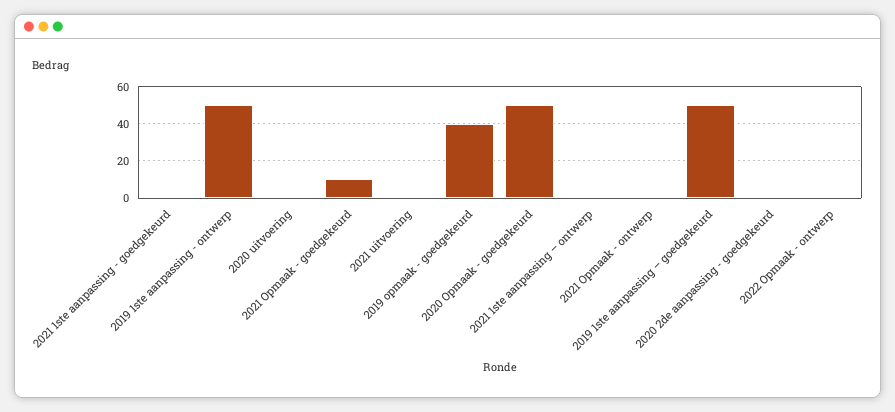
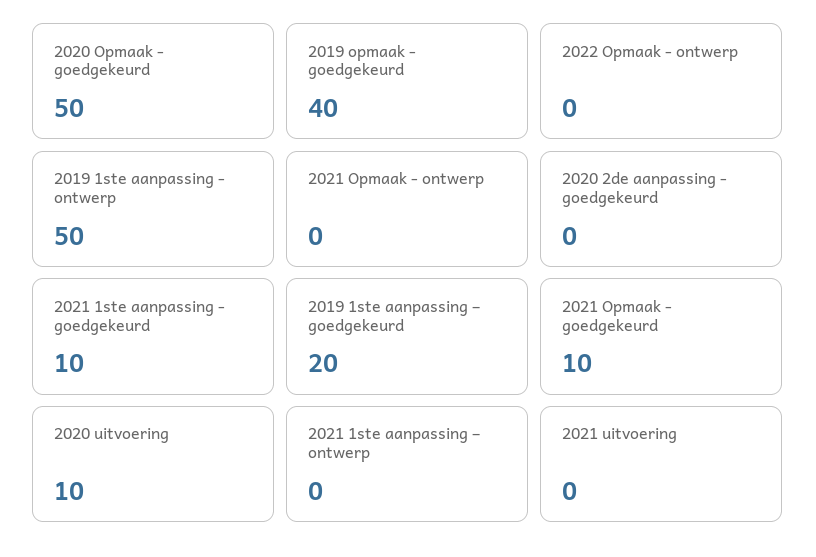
  {
-   "2021 1ste aanpassing - goedgekeurd": 0,
+   "2021 1ste aanpassing - goedgekeurd": 10,
    "2019 1ste aanpassing - ontwerp": 50,
-   "2020 uitvoering": 0,
+   "2020 uitvoering": 10,
    "2021 Opmaak - goedgekeurd": 10,
    "2021 uitvoering": 0,
    "2019 opmaak - goedgekeurd": 40,
    "2020 Opmaak - goedgekeurd": 50,
    "2021 1ste aanpassing – ontwerp": 0,
    "2021 Opmaak - ontwerp": 0,
-   "2019 1ste aanpassing – goedgekeurd": 50,
+   "2019 1ste aanpassing – goedgekeurd": 20,
    "2020 2de aanpassing - goedgekeurd": 0,
    "2022 Opmaak - ontwerp": 0
  }

